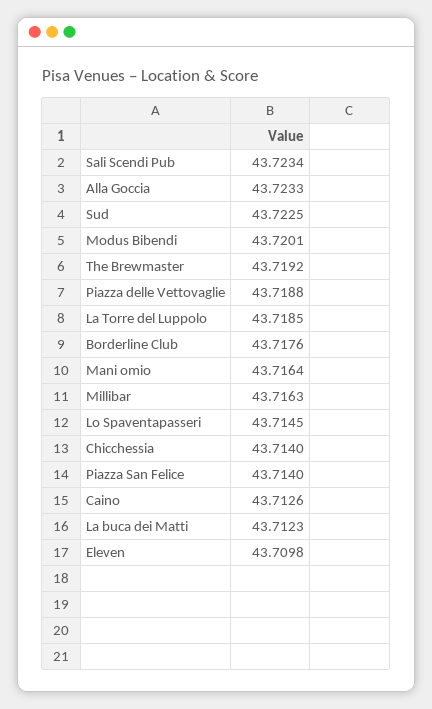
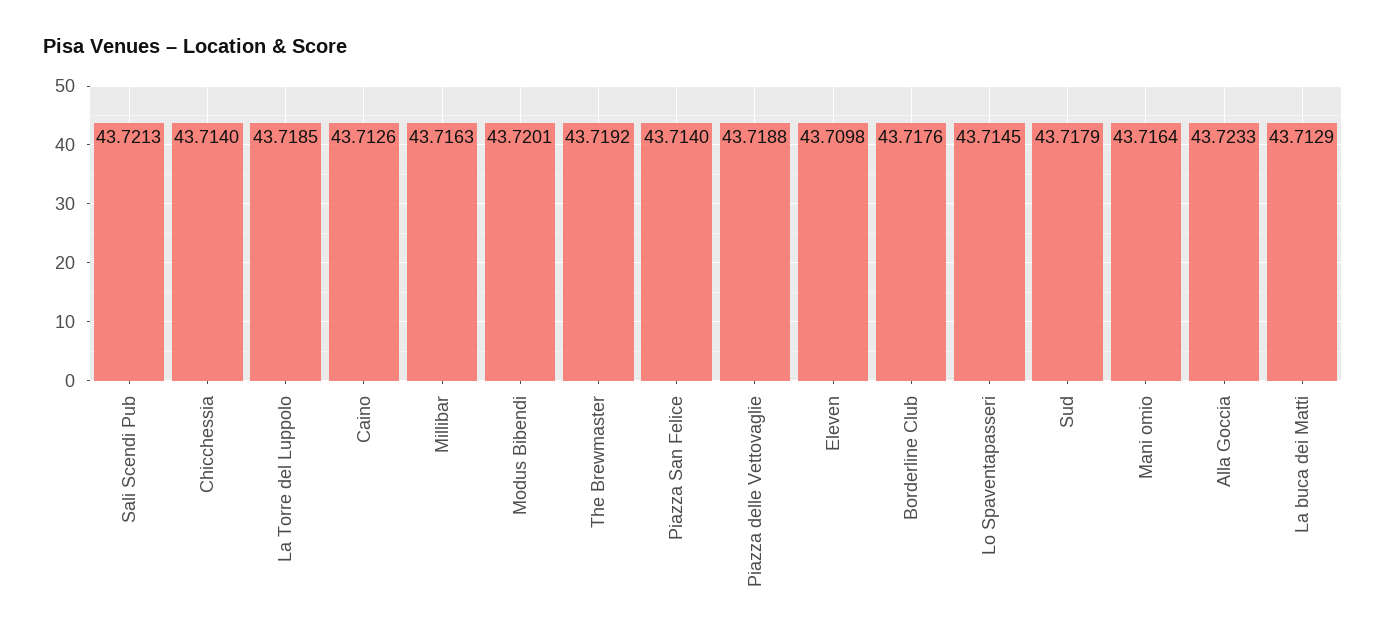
  {
-   "Sali Scendi Pub": 43.7234,
+   "Sali Scendi Pub": 43.7213,
    "Alla Goccia": 43.7233,
-   "Sud": 43.7225,
+   "Sud": 43.7179,
    "Modus Bibendi": 43.7201,
    "The Brewmaster": 43.7192,
    "Piazza delle Vettovaglie": 43.7188,
    "La Torre del Luppolo": 43.7185,
    "Borderline Club": 43.7176,
    "Mani omio": 43.7164,
    "Millibar": 43.7163,
    "Lo Spaventapasseri": 43.7145,
    "Chicchessia": 43.714,
    "Piazza San Felice": 43.714,
    "Caino": 43.7126,
-   "La buca dei Matti": 43.7123,
+   "La buca dei Matti": 43.7129,
    "Eleven": 43.7098
  }

